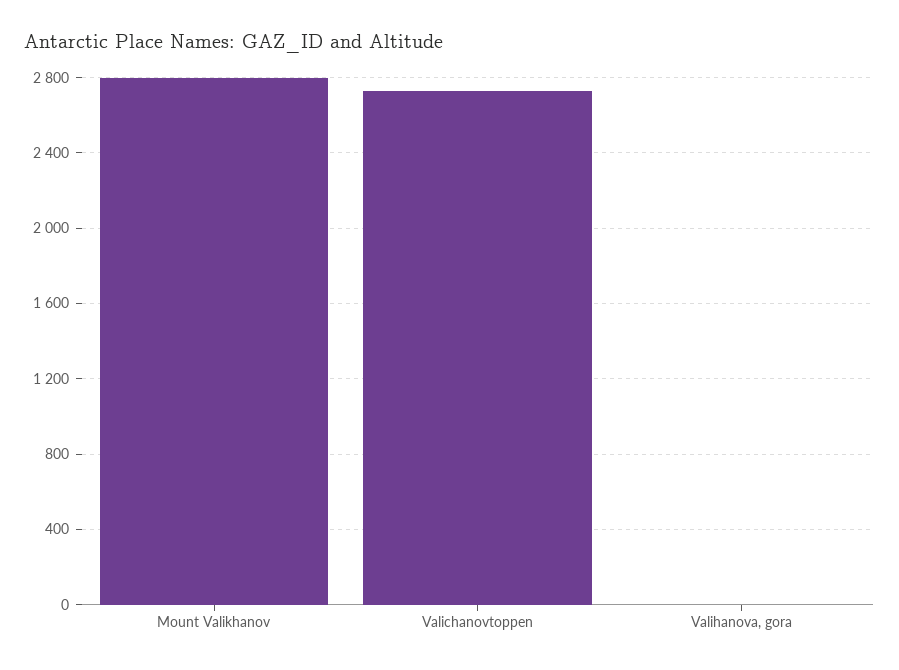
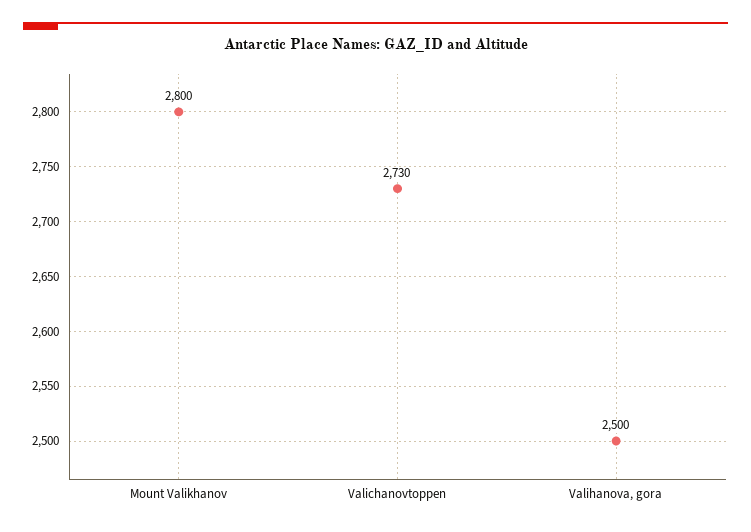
  {
    "Mount Valikhanov": 2800,
    "Valichanovtoppen": 2730,
-   "Valihanova, gora": 0
+   "Valihanova, gora": 2500
  }

